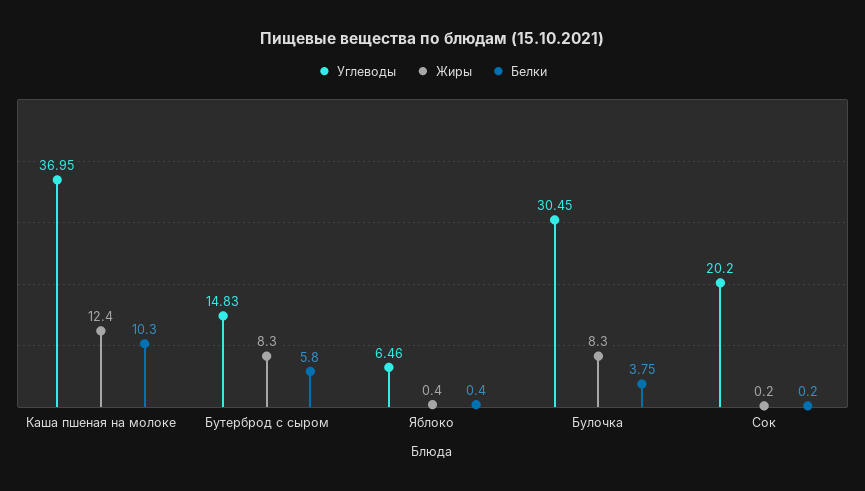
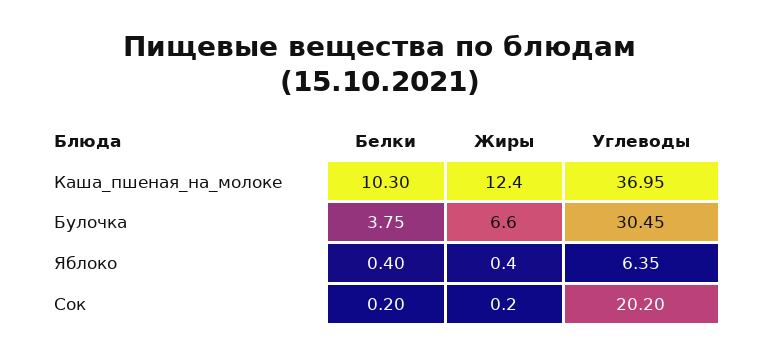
  {
    "Углеводы": {
      "Каша пшеная на молоке": 36.95,
-     "Бутерброд с сыром": 14.83,
-     "Яблоко": 6.46,
+     "Яблоко": 6.35,
      "Булочка": 30.45,
      "Сок": 20.2
    },
    "Жиры": {
      "Каша пшеная на молоке": 12.4,
-     "Бутерброд с сыром": 8.3,
      "Яблоко": 0.4,
-     "Булочка": 8.3,
+     "Булочка": 6.6,
      "Сок": 0.2
    },
    "Белки": {
      "Каша пшеная на молоке": 10.3,
-     "Бутерброд с сыром": 5.8,
      "Яблоко": 0.4,
      "Булочка": 3.75,
      "Сок": 0.2
    }
  }

